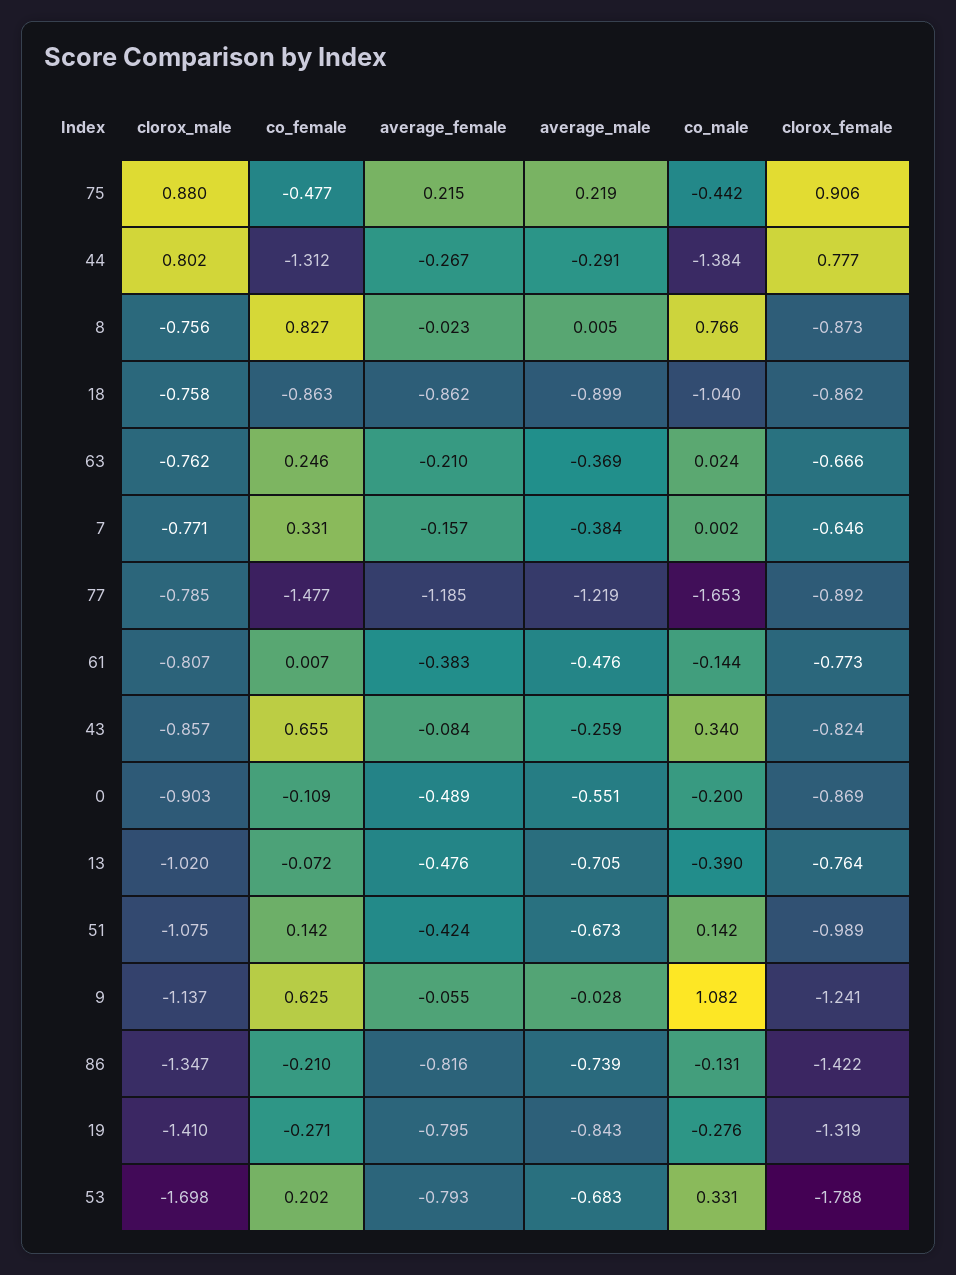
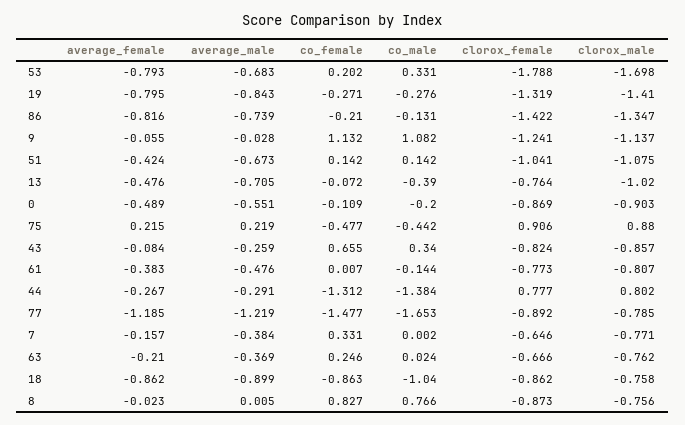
  {
    "clorox_male": {
      "75": 0.88,
      "44": 0.802,
      "8": -0.756,
      "18": -0.758,
      "63": -0.762,
      "7": -0.771,
      "77": -0.785,
      "61": -0.807,
      "43": -0.857,
      "0": -0.903,
      "13": -1.02,
      "51": -1.075,
      "9": -1.137,
      "86": -1.347,
      "19": -1.41,
      "53": -1.698
    },
    "co_female": {
      "75": -0.477,
      "44": -1.312,
      "8": 0.827,
      "18": -0.863,
      "63": 0.246,
      "7": 0.331,
      "77": -1.477,
      "61": 0.007,
      "43": 0.655,
      "0": -0.109,
      "13": -0.072,
      "51": 0.142,
-     "9": 0.625,
+     "9": 1.132,
      "86": -0.21,
      "19": -0.271,
      "53": 0.202
    },
    "average_female": {
      "75": 0.215,
      "44": -0.267,
      "8": -0.023,
      "18": -0.862,
      "63": -0.21,
      "7": -0.157,
      "77": -1.185,
      "61": -0.383,
      "43": -0.084,
      "0": -0.489,
      "13": -0.476,
      "51": -0.424,
      "9": -0.055,
      "86": -0.816,
      "19": -0.795,
      "53": -0.793
    },
    "average_male": {
      "75": 0.219,
      "44": -0.291,
      "8": 0.005,
      "18": -0.899,
      "63": -0.369,
      "7": -0.384,
      "77": -1.219,
      "61": -0.476,
      "43": -0.259,
      "0": -0.551,
      "13": -0.705,
      "51": -0.673,
      "9": -0.028,
      "86": -0.739,
      "19": -0.843,
      "53": -0.683
    },
    "co_male": {
      "75": -0.442,
      "44": -1.384,
      "8": 0.766,
      "18": -1.04,
      "63": 0.024,
      "7": 0.002,
      "77": -1.653,
      "61": -0.144,
      "43": 0.34,
      "0": -0.2,
      "13": -0.39,
      "51": 0.142,
      "9": 1.082,
      "86": -0.131,
      "19": -0.276,
      "53": 0.331
    },
    "clorox_female": {
      "75": 0.906,
      "44": 0.777,
      "8": -0.873,
      "18": -0.862,
      "63": -0.666,
      "7": -0.646,
      "77": -0.892,
      "61": -0.773,
      "43": -0.824,
      "0": -0.869,
      "13": -0.764,
-     "51": -0.989,
+     "51": -1.041,
      "9": -1.241,
      "86": -1.422,
      "19": -1.319,
      "53": -1.788
    }
  }

